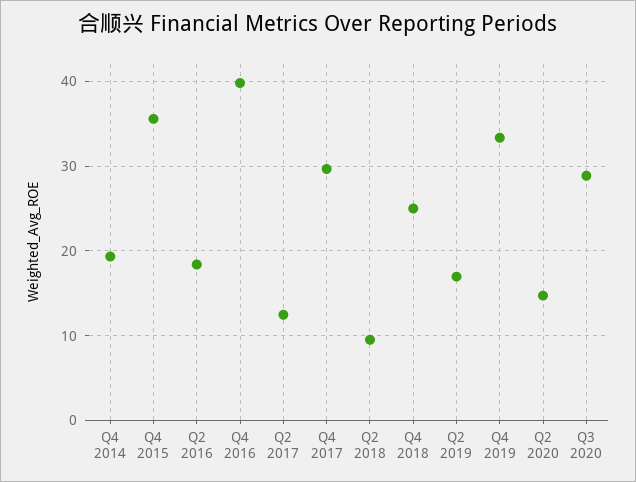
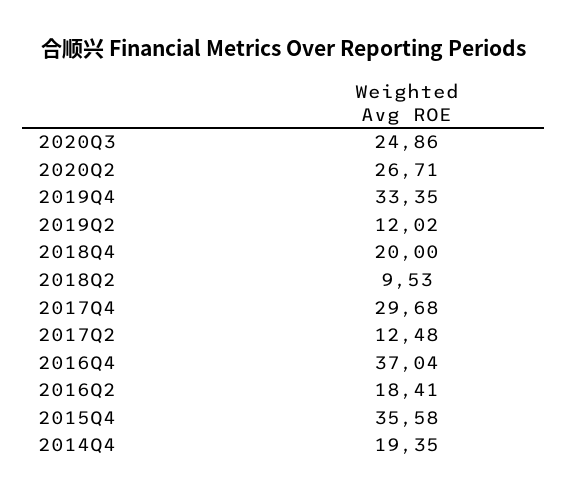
  {
    "Q4 2014": 19.35,
    "Q4 2015": 35.58,
    "Q2 2016": 18.41,
-   "Q4 2016": 40,
+   "Q4 2016": 37.04,
    "Q2 2017": 12.48,
    "Q4 2017": 29.68,
    "Q2 2018": 9.53,
-   "Q4 2018": 25,
+   "Q4 2018": 20,
-   "Q2 2019": 17,
+   "Q2 2019": 12.02,
    "Q4 2019": 33.35,
-   "Q2 2020": 15,
+   "Q2 2020": 26.71,
-   "Q3 2020": 29
+   "Q3 2020": 24.86
  }

